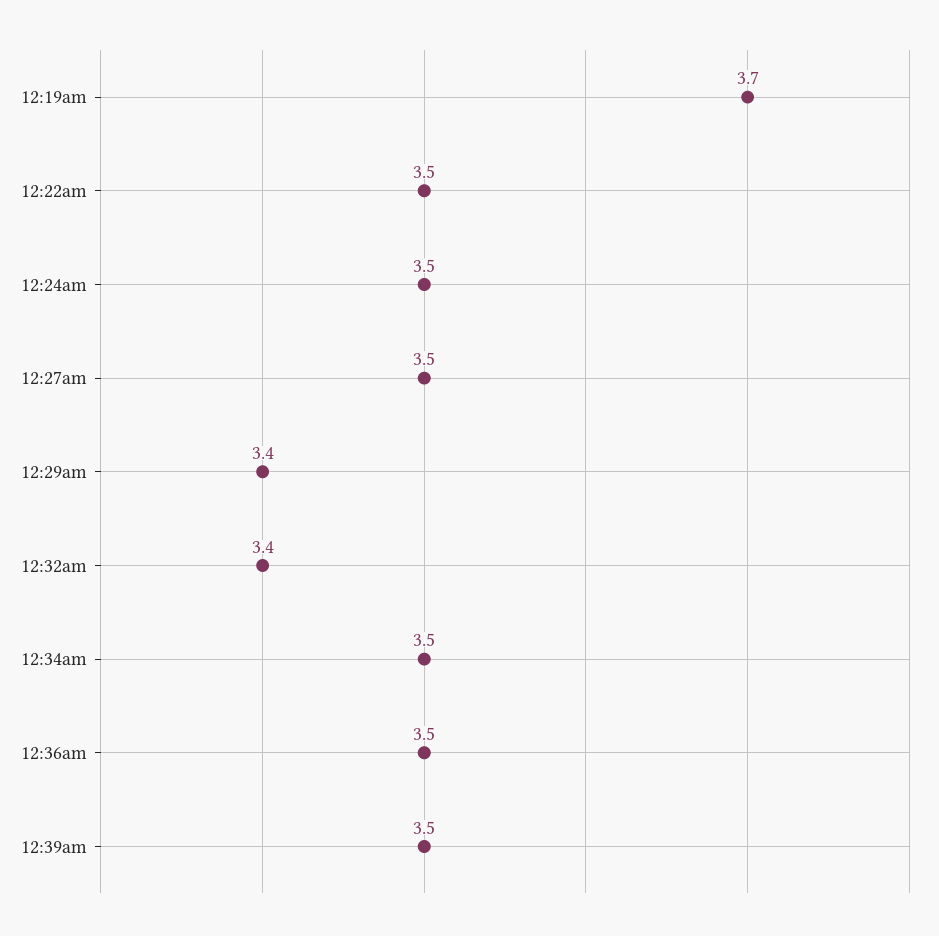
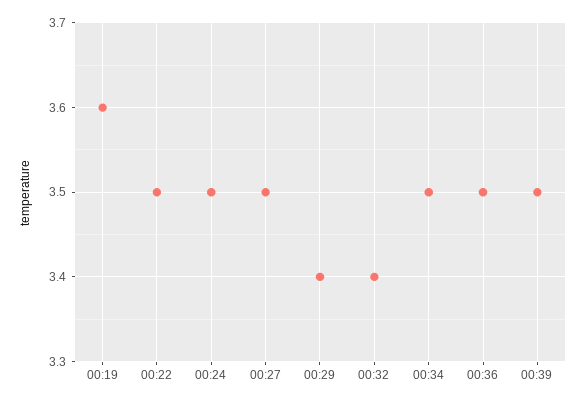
  {
-   "12:19am": 3.7,
+   "12:19am": 3.6,
    "12:22am": 3.5,
    "12:24am": 3.5,
    "12:27am": 3.5,
    "12:29am": 3.4,
    "12:32am": 3.4,
    "12:34am": 3.5,
    "12:36am": 3.5,
    "12:39am": 3.5
  }

